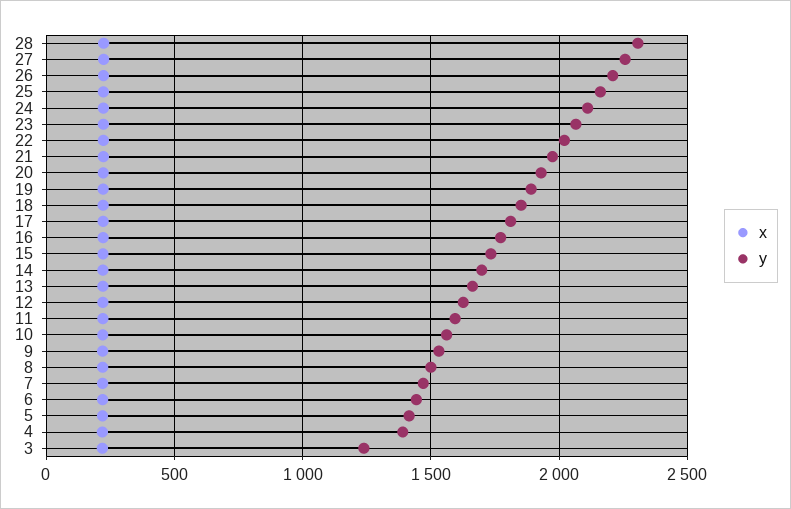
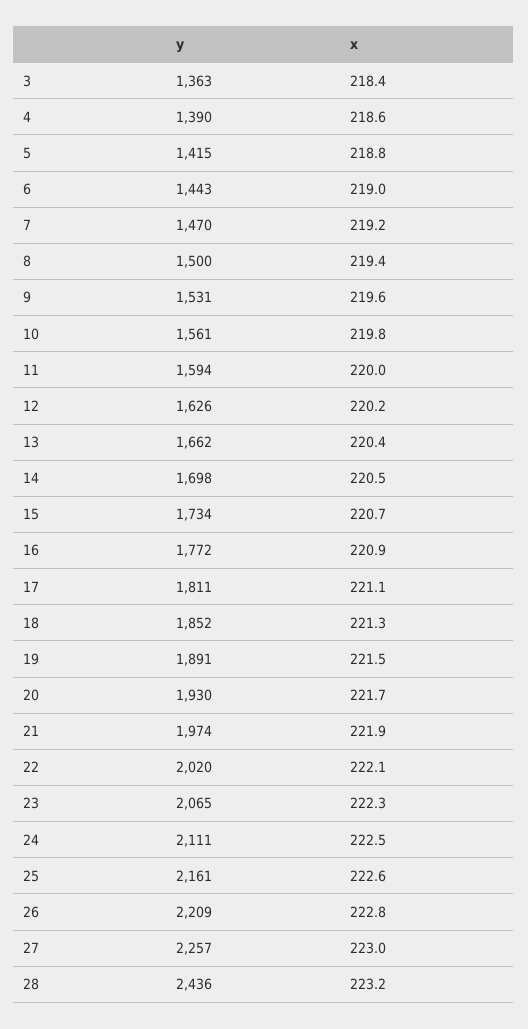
  {
    "x": {
      "28": 223.2,
      "27": 223,
      "26": 222.8,
      "25": 222.6,
      "24": 222.5,
      "23": 222.3,
      "22": 222.1,
      "21": 221.9,
      "20": 221.7,
      "19": 221.5,
      "18": 221.3,
      "17": 221.1,
      "16": 220.9,
      "15": 220.7,
      "14": 220.5,
      "13": 220.4,
      "12": 220.2,
      "11": 220,
      "10": 219.8,
      "9": 219.6,
      "8": 219.4,
      "7": 219.2,
      "6": 219,
      "5": 218.8,
      "4": 218.6,
      "3": 218.4
    },
    "y": {
-     "28": 2300,
+     "28": 2436,
      "27": 2257,
      "26": 2209,
      "25": 2161,
      "24": 2111,
      "23": 2065,
      "22": 2020,
      "21": 1974,
      "20": 1930,
      "19": 1891,
      "18": 1852,
      "17": 1811,
      "16": 1772,
      "15": 1734,
      "14": 1698,
      "13": 1662,
      "12": 1626,
      "11": 1594,
      "10": 1561,
      "9": 1531,
      "8": 1500,
      "7": 1470,
      "6": 1443,
      "5": 1415,
      "4": 1390,
-     "3": 1250
+     "3": 1363
    }
  }

